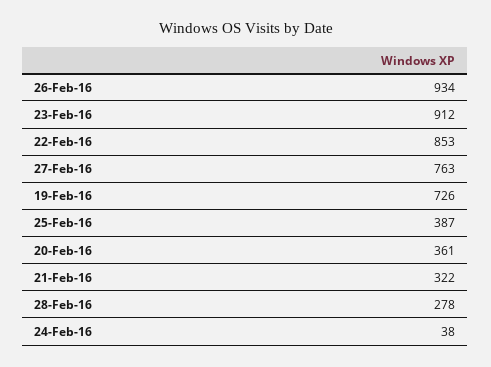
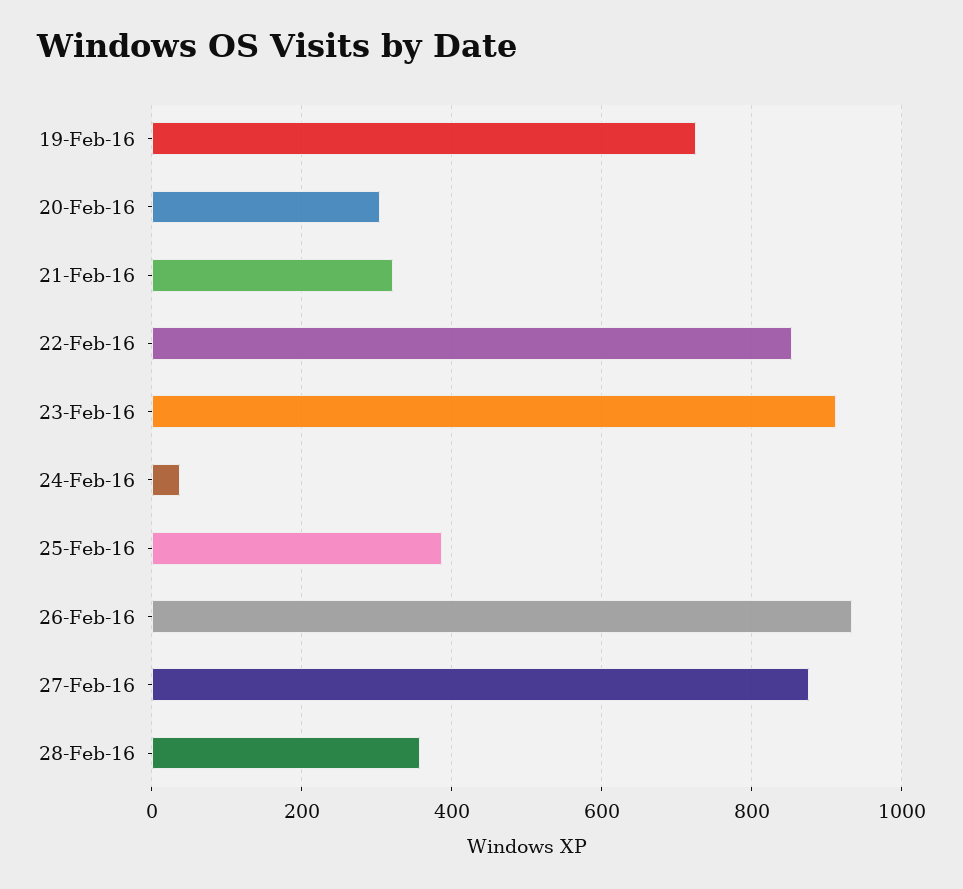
  {
    "26-Feb-16": 934,
    "23-Feb-16": 912,
    "22-Feb-16": 853,
-   "27-Feb-16": 763,
+   "27-Feb-16": 880,
    "19-Feb-16": 726,
    "25-Feb-16": 387,
-   "20-Feb-16": 361,
+   "20-Feb-16": 300,
    "21-Feb-16": 322,
-   "28-Feb-16": 278,
+   "28-Feb-16": 360,
    "24-Feb-16": 38
  }

